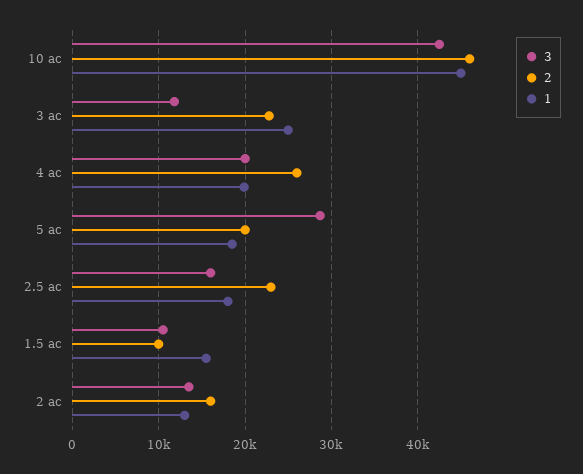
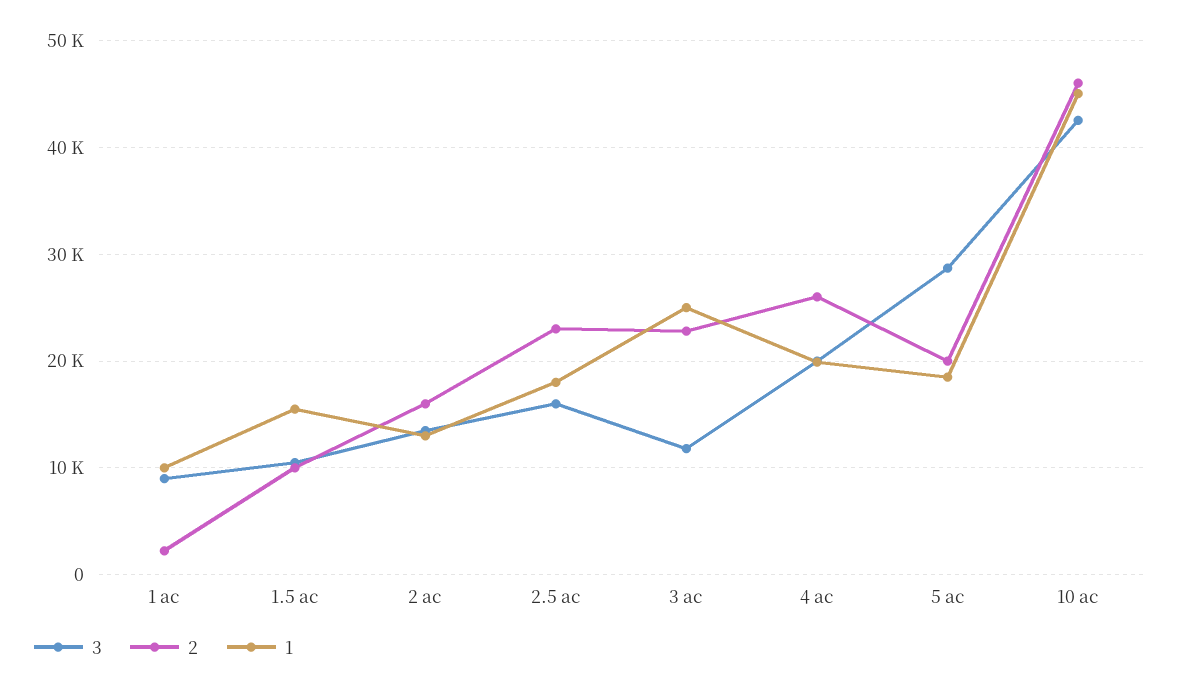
  {
    "3": {
      "10 ac": 43000,
      "3 ac": 12000,
      "4 ac": 20000,
      "5 ac": 29000,
      "2.5 ac": 16000,
      "1.5 ac": 11000,
-     "2 ac": 14000
+     "2 ac": 14000,
+     "1 ac": 9000
    },
    "2": {
      "10 ac": 46000,
      "3 ac": 23000,
      "4 ac": 26000,
      "5 ac": 20000,
      "2.5 ac": 23000,
      "1.5 ac": 10000,
-     "2 ac": 16000
+     "2 ac": 16000,
+     "1 ac": 2000
    },
    "1": {
      "10 ac": 45000,
      "3 ac": 25000,
      "4 ac": 20000,
      "5 ac": 19000,
      "2.5 ac": 18000,
      "1.5 ac": 16000,
-     "2 ac": 13000
+     "2 ac": 13000,
+     "1 ac": 10000
    }
  }

